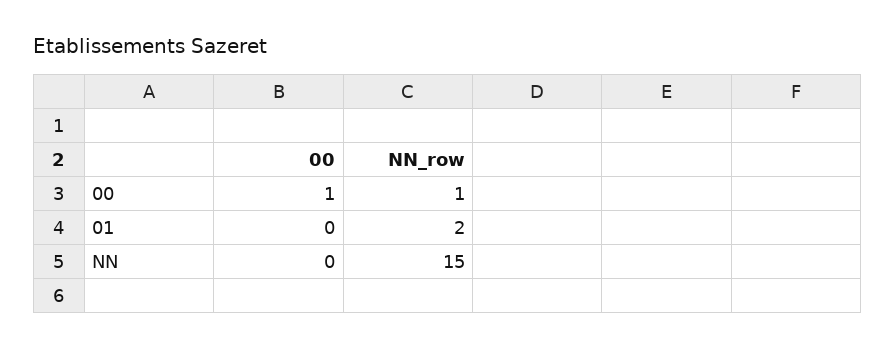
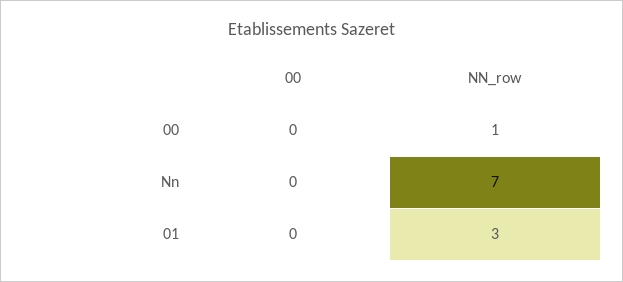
  {
    "00": {
-     "00": 1,
+     "00": 0,
      "01": 0,
      "NN": 0
    },
    "NN_row": {
      "00": 1,
-     "01": 2,
+     "01": 3,
-     "NN": 15
+     "NN": 7
    }
  }

